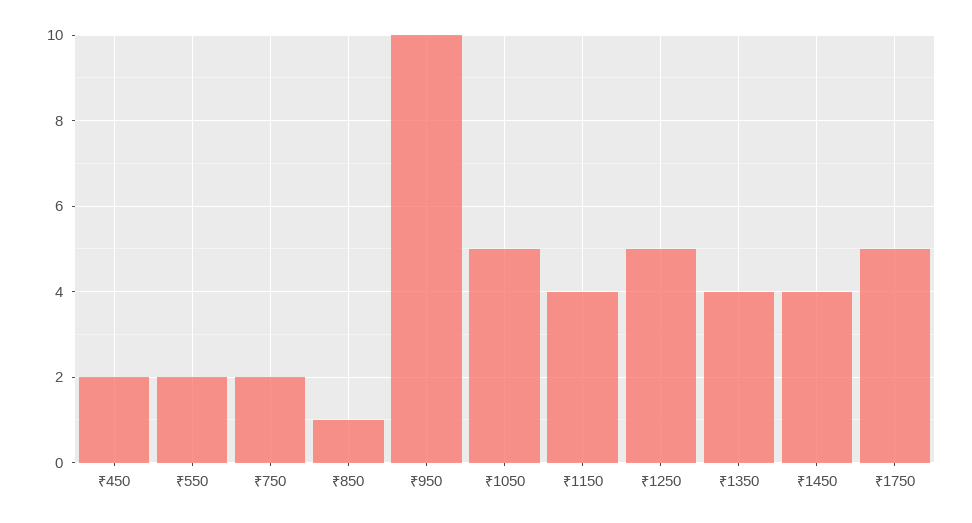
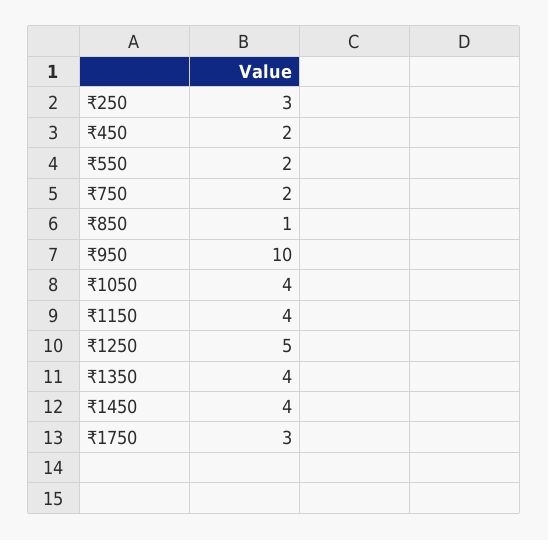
  {
    "₹450": 2,
    "₹550": 2,
    "₹750": 2,
    "₹850": 1,
    "₹950": 10,
-   "₹1050": 5,
+   "₹1050": 4,
    "₹1150": 4,
    "₹1250": 5,
    "₹1350": 4,
    "₹1450": 4,
-   "₹1750": 5
+   "₹1750": 3,
+   "₹250": 3
  }

